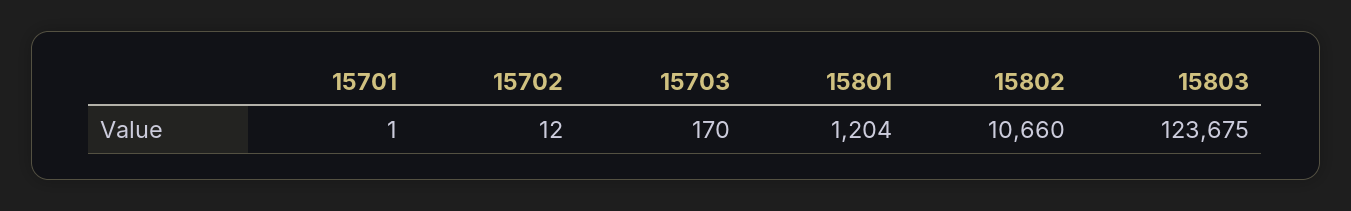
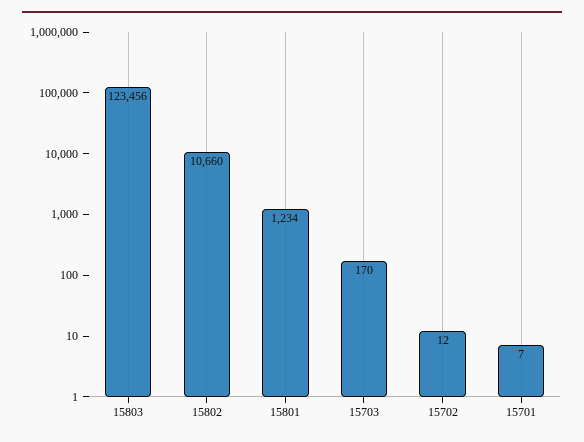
  {
-   "15701": 1,
+   "15701": 7,
    "15702": 12,
    "15703": 170,
-   "15801": 1204,
+   "15801": 1234,
    "15802": 10660,
-   "15803": 123675
+   "15803": 123456
  }

